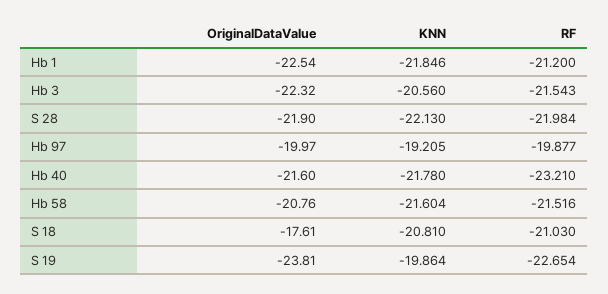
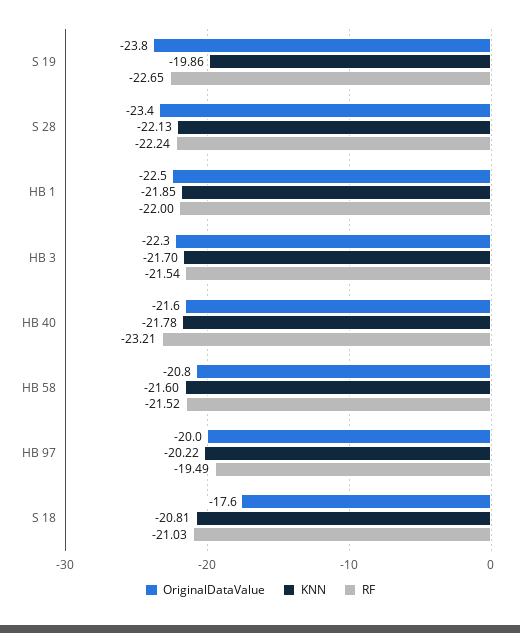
  {
    "OriginalDataValue": {
      "Hb 1": -22.54,
      "Hb 3": -22.32,
-     "S 28": -21.9,
+     "S 28": -23.4,
      "Hb 97": -19.97,
      "Hb 40": -21.6,
      "Hb 58": -20.76,
      "S 18": -17.61,
      "S 19": -23.81
    },
    "KNN": {
      "Hb 1": -21.846,
-     "Hb 3": -20.56,
+     "Hb 3": -21.7,
      "S 28": -22.13,
-     "Hb 97": -19.205,
+     "Hb 97": -20.22,
      "Hb 40": -21.78,
      "Hb 58": -21.604,
      "S 18": -20.81,
      "S 19": -19.864
    },
    "RF": {
-     "Hb 1": -21.2,
+     "Hb 1": -22,
      "Hb 3": -21.543,
-     "S 28": -21.984,
+     "S 28": -22.24,
-     "Hb 97": -19.877,
+     "Hb 97": -19.49,
      "Hb 40": -23.21,
      "Hb 58": -21.516,
      "S 18": -21.03,
      "S 19": -22.654
    }
  }

